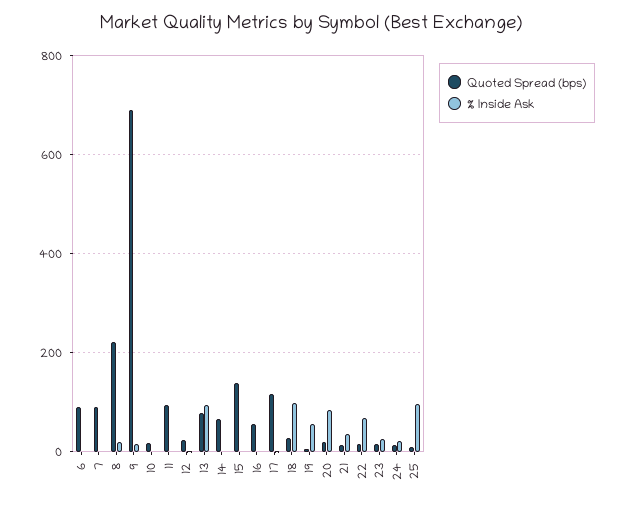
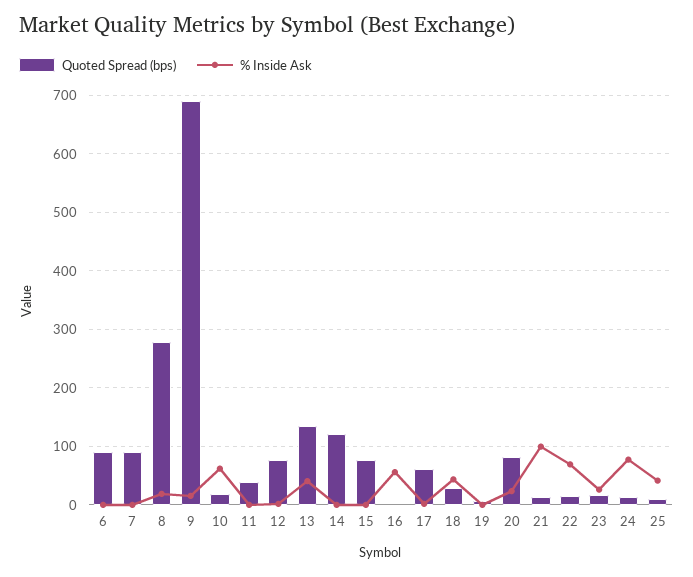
  {
    "Quoted Spread (bps)": {
      "6": 100,
      "7": 100,
-     "8": 220,
+     "8": 280,
      "9": 680,
      "10": 20,
-     "11": 100,
+     "11": 40,
-     "12": 20,
+     "12": 80,
-     "13": 80,
+     "13": 140,
-     "14": 60,
+     "14": 120,
-     "15": 140,
+     "15": 80,
-     "16": 60,
+     "16": 0,
-     "17": 120,
+     "17": 60,
      "18": 20,
      "19": 0,
-     "20": 20,
+     "20": 80,
      "21": 20,
      "22": 20,
      "23": 20,
      "24": 20,
      "25": 20
    },
    "% Inside Ask": {
      "6": 0,
      "7": 0,
      "8": 20,
      "9": 20,
-     "10": 0,
+     "10": 60,
      "11": 0,
      "12": 0,
-     "13": 100,
+     "13": 40,
      "14": 0,
      "15": 0,
-     "16": 0,
+     "16": 60,
      "17": 0,
-     "18": 100,
+     "18": 40,
-     "19": 60,
+     "19": 0,
-     "20": 80,
+     "20": 20,
-     "21": 40,
+     "21": 100,
      "22": 60,
      "23": 20,
-     "24": 20,
+     "24": 80,
-     "25": 100
+     "25": 40
    }
  }

